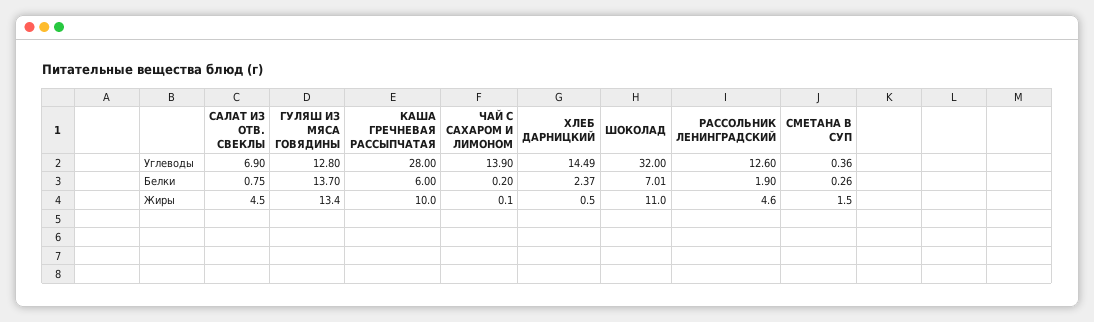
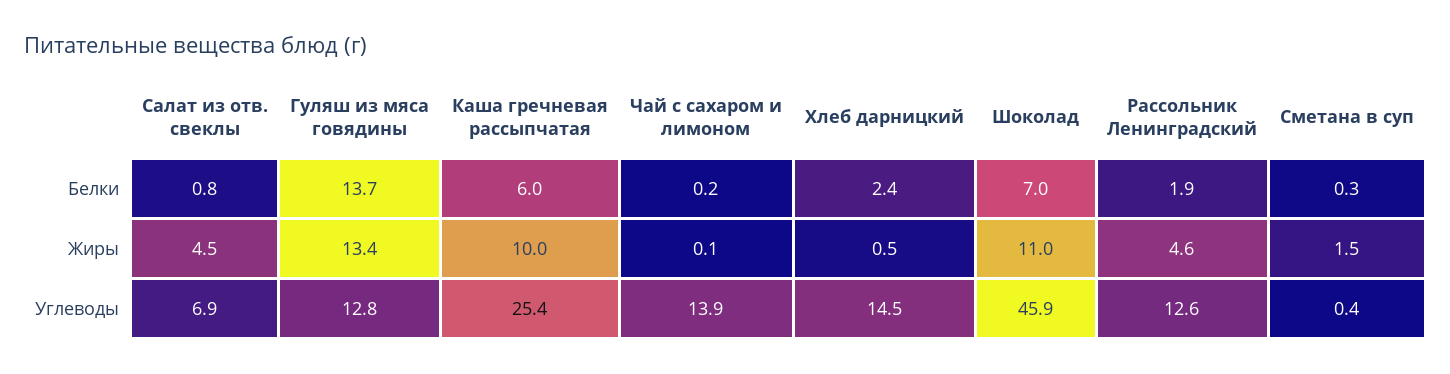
  {
    "САЛАТ ИЗ ОТВ. СВЕКЛЫ": {
      "Углеводы": 6.9,
      "Белки": 0.75,
      "Жиры": 4.5
    },
    "ГУЛЯШ ИЗ МЯСА ГОВЯДИНЫ": {
      "Углеводы": 12.8,
      "Белки": 13.7,
      "Жиры": 13.4
    },
    "КАША ГРЕЧНЕВАЯ РАССЫПЧАТАЯ": {
-     "Углеводы": 28,
+     "Углеводы": 25.4,
      "Белки": 6,
      "Жиры": 10
    },
    "ЧАЙ С САХАРОМ И ЛИМОНОМ": {
      "Углеводы": 13.9,
      "Белки": 0.2,
      "Жиры": 0.1
    },
    "ХЛЕБ ДАРНИЦКИЙ": {
      "Углеводы": 14.49,
      "Белки": 2.37,
      "Жиры": 0.5
    },
    "ШОКОЛАД": {
-     "Углеводы": 32,
+     "Углеводы": 45.9,
      "Белки": 7.01,
      "Жиры": 11
    },
    "РАССОЛЬНИК ЛЕНИНГРАДСКИЙ": {
      "Углеводы": 12.6,
      "Белки": 1.9,
      "Жиры": 4.6
    },
    "СМЕТАНА В СУП": {
      "Углеводы": 0.36,
      "Белки": 0.26,
      "Жиры": 1.5
    }
  }

